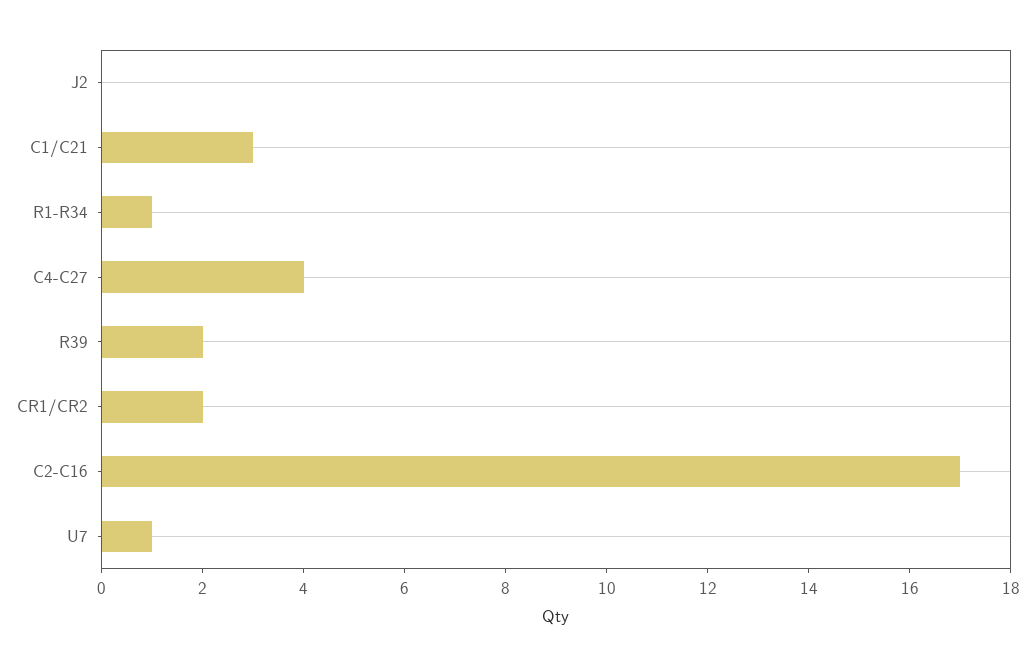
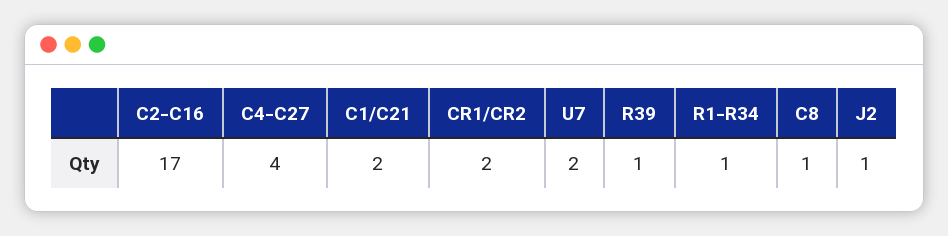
  {
-   "J2": 0,
+   "J2": 1,
-   "C1/C21": 3,
+   "C1/C21": 2,
    "R1-R34": 1,
    "C4-C27": 4,
-   "R39": 2,
+   "R39": 1,
    "CR1/CR2": 2,
    "C2-C16": 17,
-   "U7": 1
+   "U7": 2,
+   "C8": 1
  }

